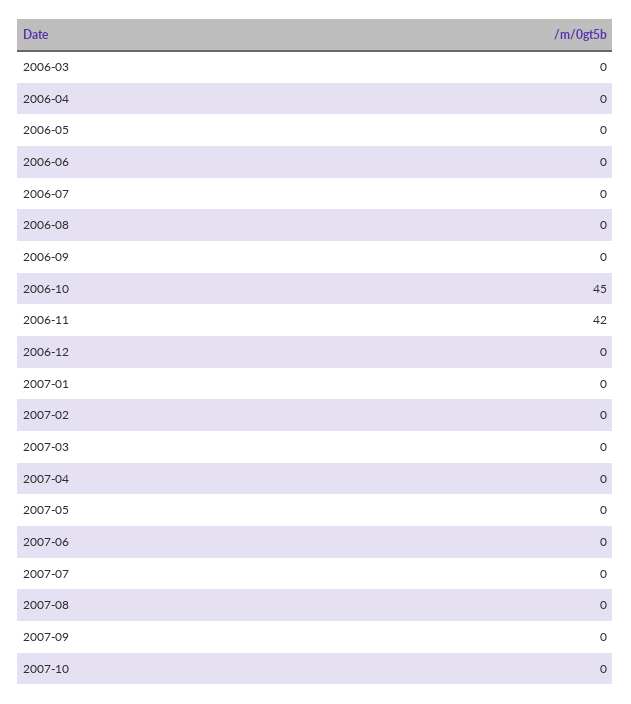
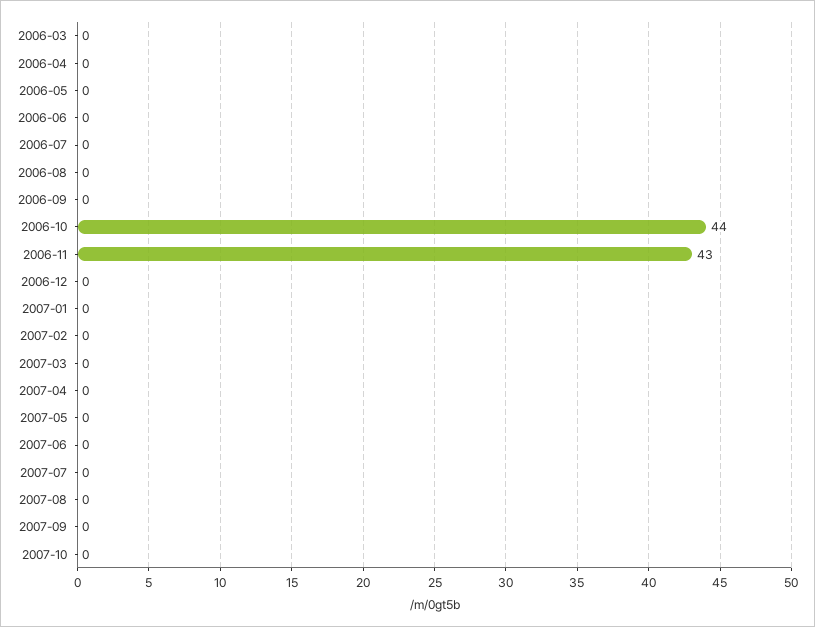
  {
    "2006-03": 0,
    "2006-04": 0,
    "2006-05": 0,
    "2006-06": 0,
    "2006-07": 0,
    "2006-08": 0,
    "2006-09": 0,
-   "2006-10": 45,
+   "2006-10": 44,
-   "2006-11": 42,
+   "2006-11": 43,
    "2006-12": 0,
    "2007-01": 0,
    "2007-02": 0,
    "2007-03": 0,
    "2007-04": 0,
    "2007-05": 0,
    "2007-06": 0,
    "2007-07": 0,
    "2007-08": 0,
    "2007-09": 0,
    "2007-10": 0
  }

